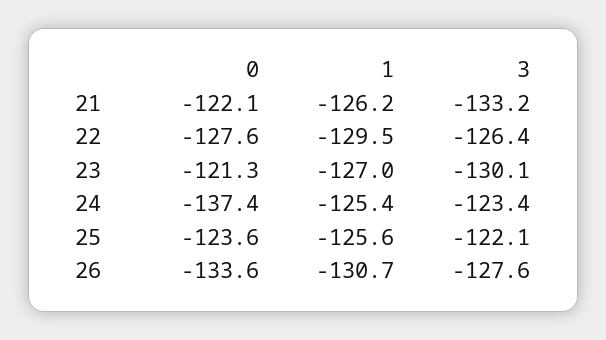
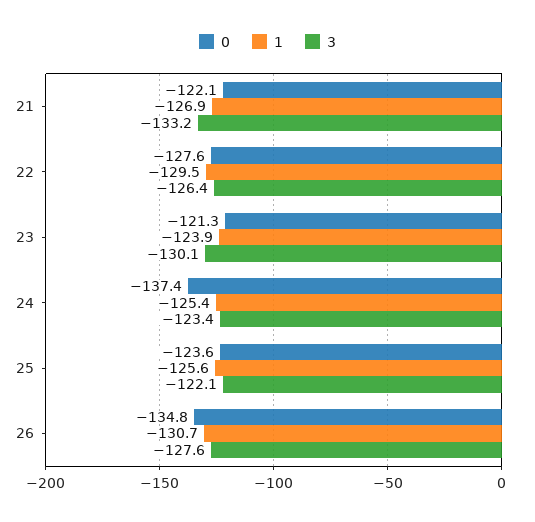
  {
    "0": {
      "21": -122.1,
      "22": -127.6,
      "23": -121.3,
      "24": -137.4,
      "25": -123.6,
-     "26": -133.6
+     "26": -134.8
    },
    "1": {
-     "21": -126.2,
+     "21": -126.9,
      "22": -129.5,
-     "23": -127,
+     "23": -123.9,
      "24": -125.4,
      "25": -125.6,
      "26": -130.7
    },
    "3": {
      "21": -133.2,
      "22": -126.4,
      "23": -130.1,
      "24": -123.4,
      "25": -122.1,
      "26": -127.6
    }
  }

